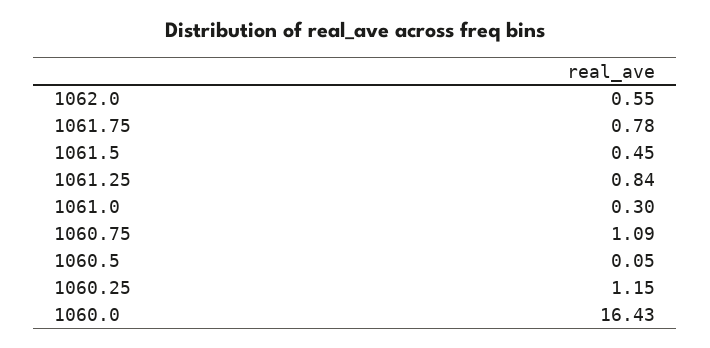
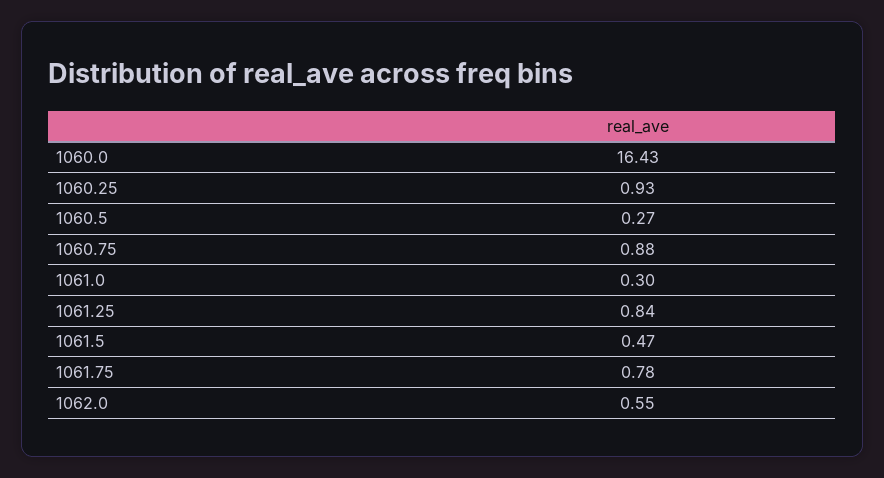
  {
    "1062.0": 0.55,
    "1061.75": 0.78,
-   "1061.5": 0.45,
+   "1061.5": 0.47,
    "1061.25": 0.84,
    "1061.0": 0.3,
-   "1060.75": 1.09,
+   "1060.75": 0.88,
-   "1060.5": 0.05,
+   "1060.5": 0.27,
-   "1060.25": 1.15,
+   "1060.25": 0.93,
    "1060.0": 16.43
  }

